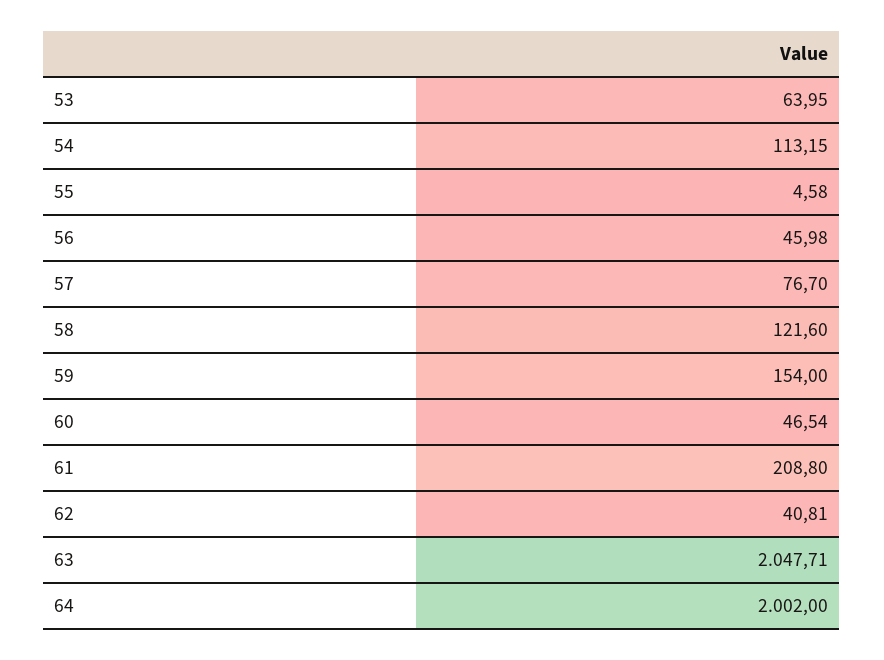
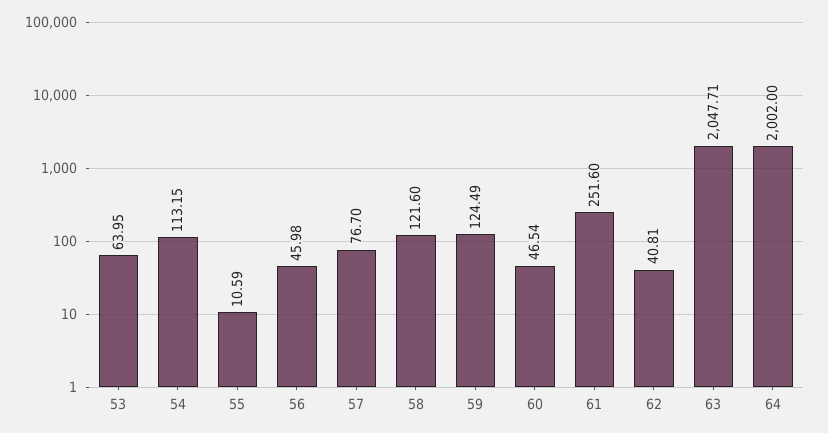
  {
    "53": 63.95,
    "54": 113.15,
-   "55": 4.58,
+   "55": 10.59,
    "56": 45.98,
    "57": 76.7,
    "58": 121.6,
-   "59": 154,
+   "59": 124.49,
    "60": 46.54,
-   "61": 208.8,
+   "61": 251.6,
    "62": 40.81,
    "63": 2047.71,
    "64": 2002
  }

